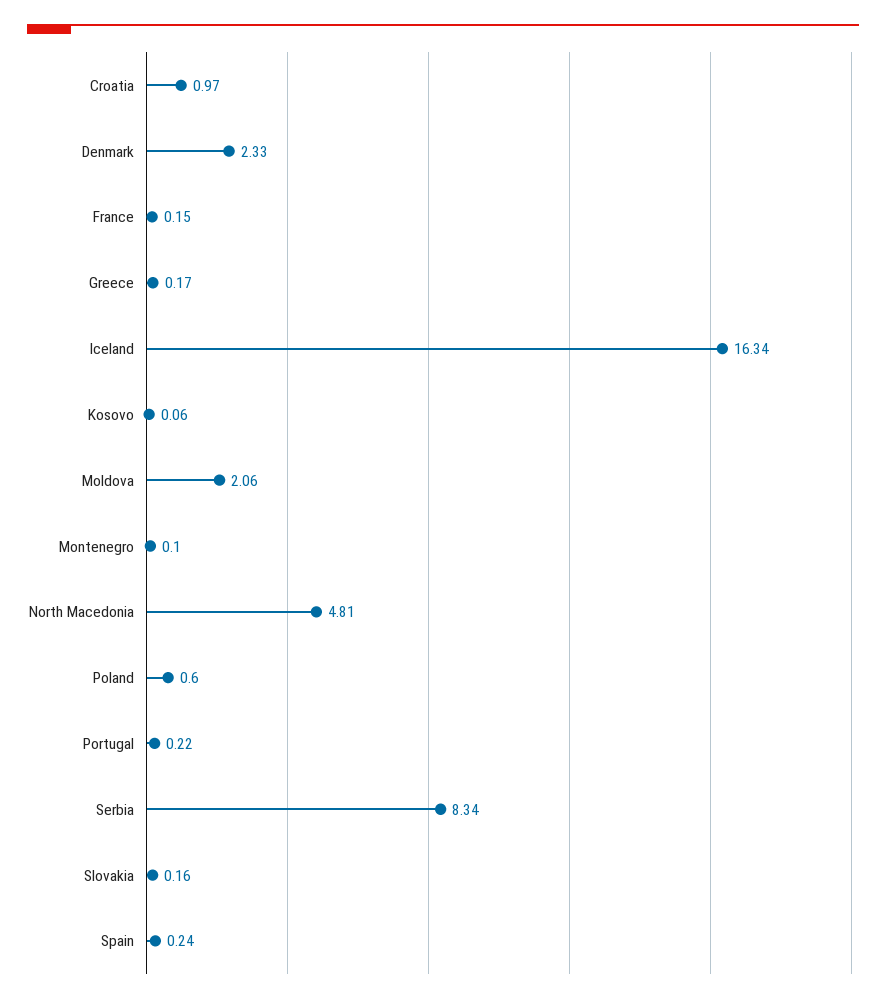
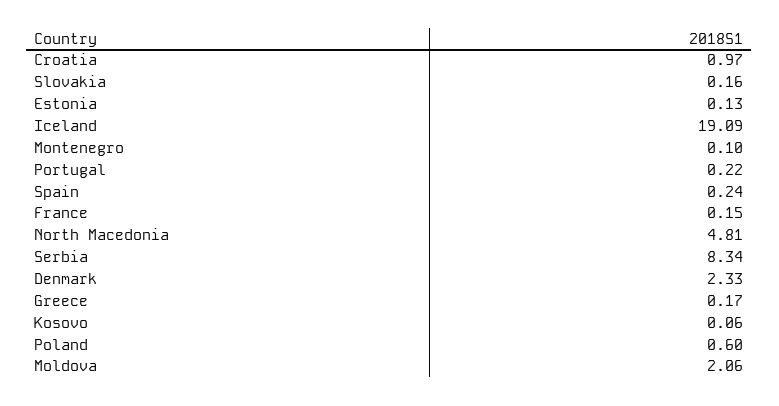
  {
    "Croatia": 0.97,
    "Denmark": 2.33,
    "France": 0.15,
    "Greece": 0.17,
-   "Iceland": 16.34,
+   "Iceland": 19.09,
    "Kosovo": 0.06,
    "Moldova": 2.06,
    "Montenegro": 0.1,
    "North Macedonia": 4.81,
    "Poland": 0.6,
    "Portugal": 0.22,
    "Serbia": 8.34,
    "Slovakia": 0.16,
-   "Spain": 0.24
+   "Spain": 0.24,
+   "Estonia": 0.13
  }

